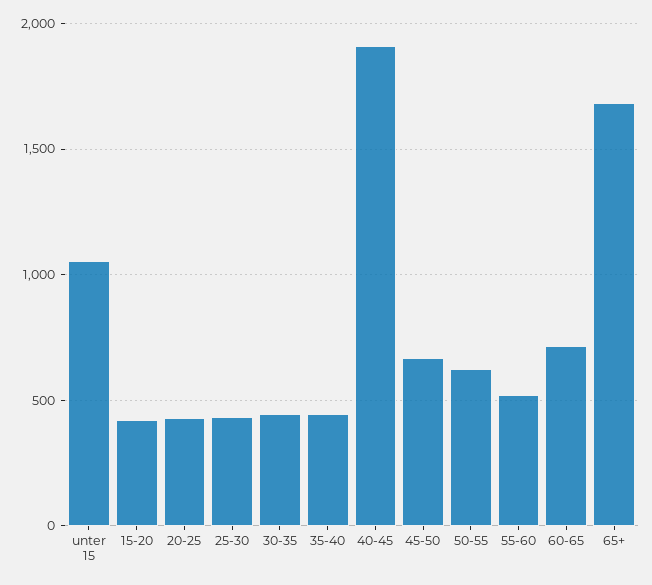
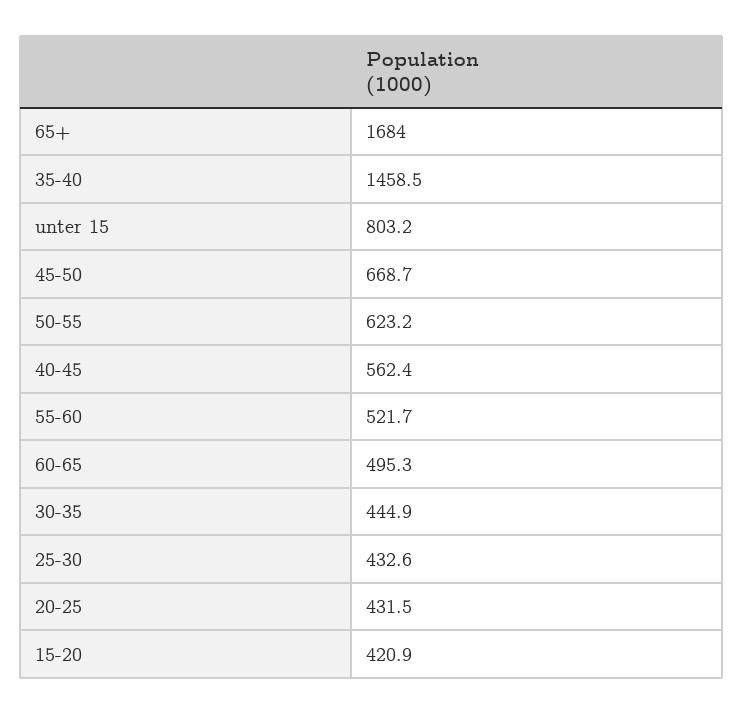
  {
-   "unter 15": 1050,
+   "unter 15": 803.2,
    "15-20": 420.9,
    "20-25": 431.5,
    "25-30": 432.6,
    "30-35": 444.9,
-   "35-40": 450,
+   "35-40": 1458.5,
-   "40-45": 1900,
+   "40-45": 562.4,
    "45-50": 668.7,
    "50-55": 623.2,
    "55-60": 521.7,
-   "60-65": 700,
+   "60-65": 495.3,
    "65+": 1684
  }

